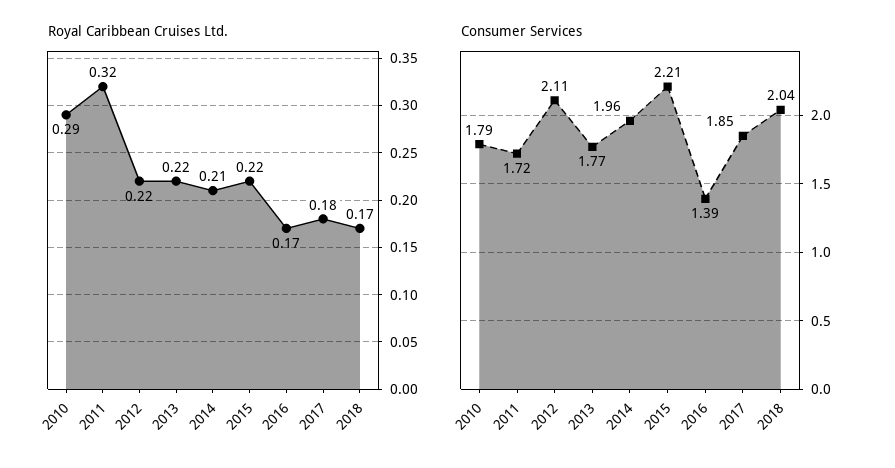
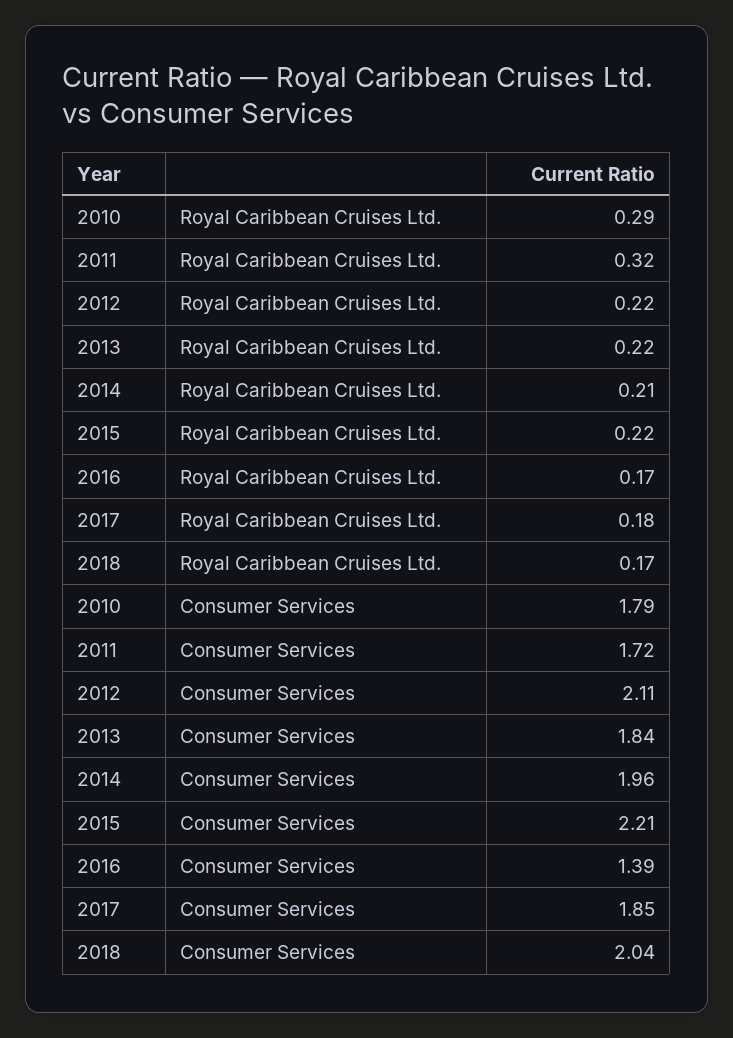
  {
    "Royal Caribbean Cruises Ltd.": {
      "2010": 0.29,
      "2011": 0.32,
      "2012": 0.22,
      "2013": 0.22,
      "2014": 0.21,
      "2015": 0.22,
      "2016": 0.17,
      "2017": 0.18,
      "2018": 0.17
    },
    "Consumer Services": {
      "2010": 1.79,
      "2011": 1.72,
      "2012": 2.11,
-     "2013": 1.77,
+     "2013": 1.84,
      "2014": 1.96,
      "2015": 2.21,
      "2016": 1.39,
      "2017": 1.85,
      "2018": 2.04
    }
  }

